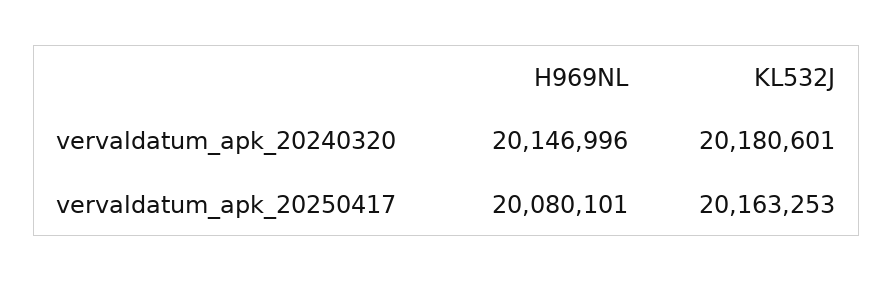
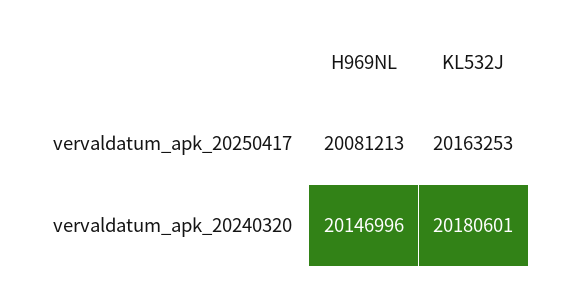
  {
    "H969NL": {
      "vervaldatum_apk_20240320": 20146996,
-     "vervaldatum_apk_20250417": 20080101
+     "vervaldatum_apk_20250417": 20081213
    },
    "KL532J": {
      "vervaldatum_apk_20240320": 20180601,
      "vervaldatum_apk_20250417": 20163253
    }
  }

